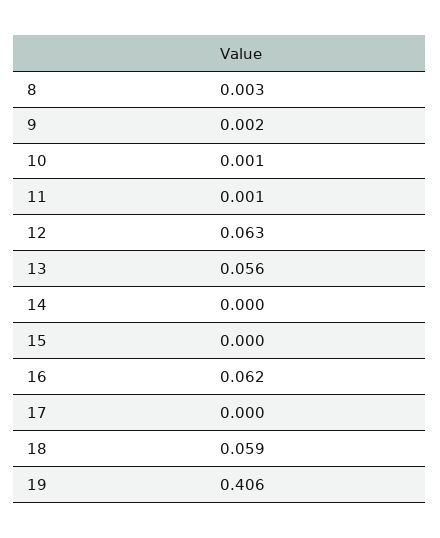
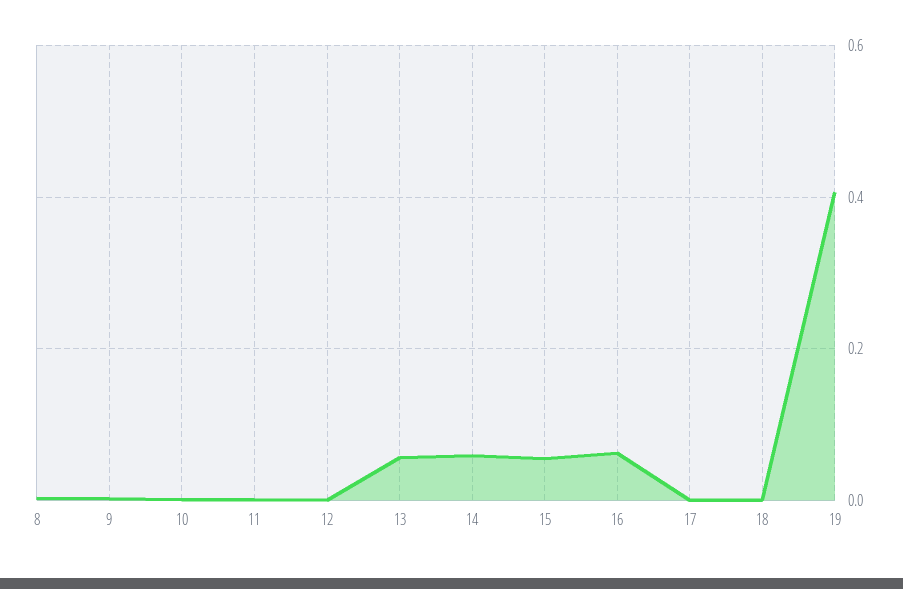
  {
    "8": 0.003,
    "9": 0.002,
    "10": 0.001,
    "11": 0.001,
-   "12": 0.063,
+   "12": 0,
    "13": 0.056,
-   "14": 0,
+   "14": 0.06,
-   "15": 0,
+   "15": 0.06,
    "16": 0.062,
    "17": 0,
-   "18": 0.059,
+   "18": 0,
    "19": 0.406
  }

